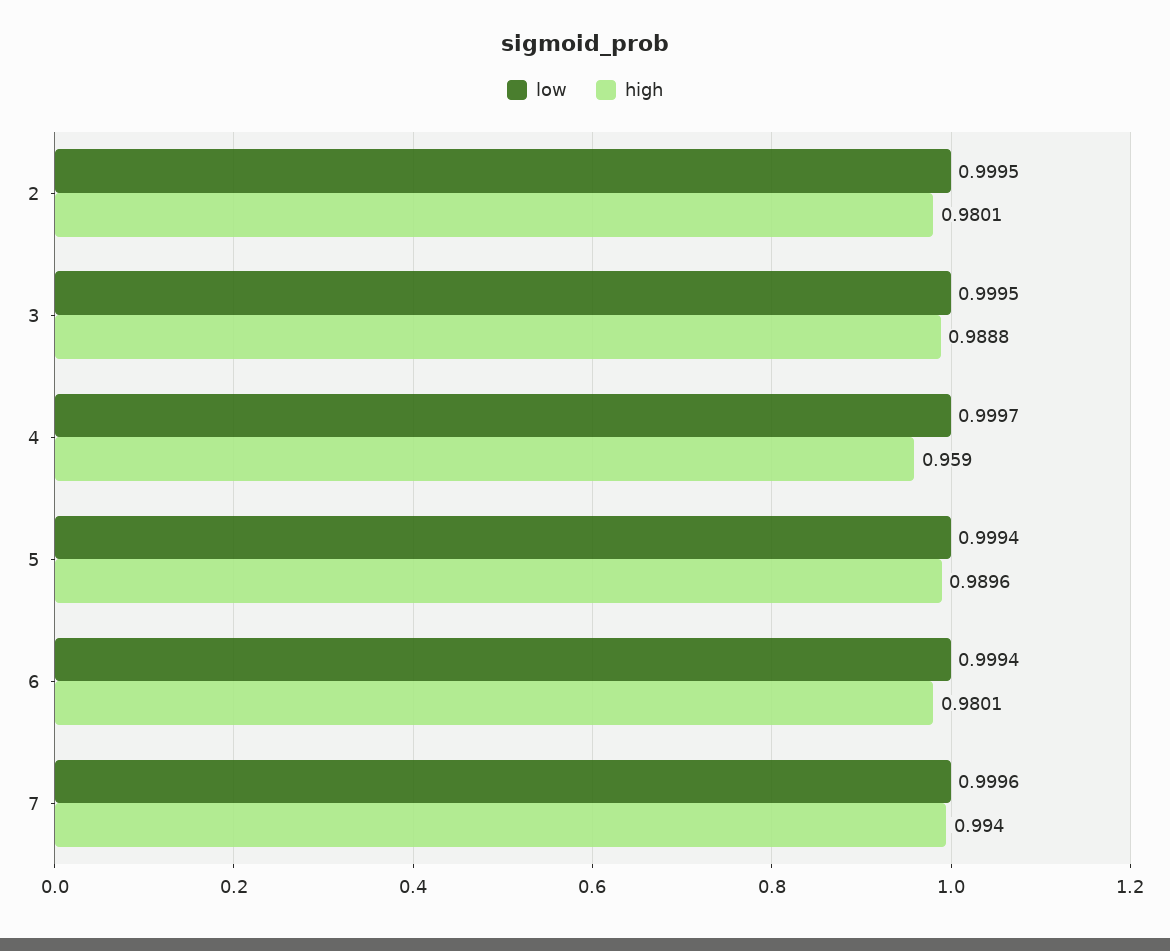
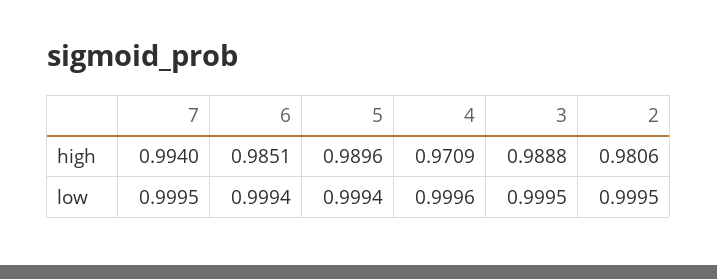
  {
    "low": {
      "2": 0.9995,
      "3": 0.9995,
-     "4": 0.9997,
+     "4": 0.9996,
      "5": 0.9994,
      "6": 0.9994,
-     "7": 0.9996
+     "7": 0.9995
    },
    "high": {
-     "2": 0.9801,
+     "2": 0.9806,
      "3": 0.9888,
-     "4": 0.959,
+     "4": 0.9709,
      "5": 0.9896,
-     "6": 0.9801,
+     "6": 0.9851,
      "7": 0.994
    }
  }

